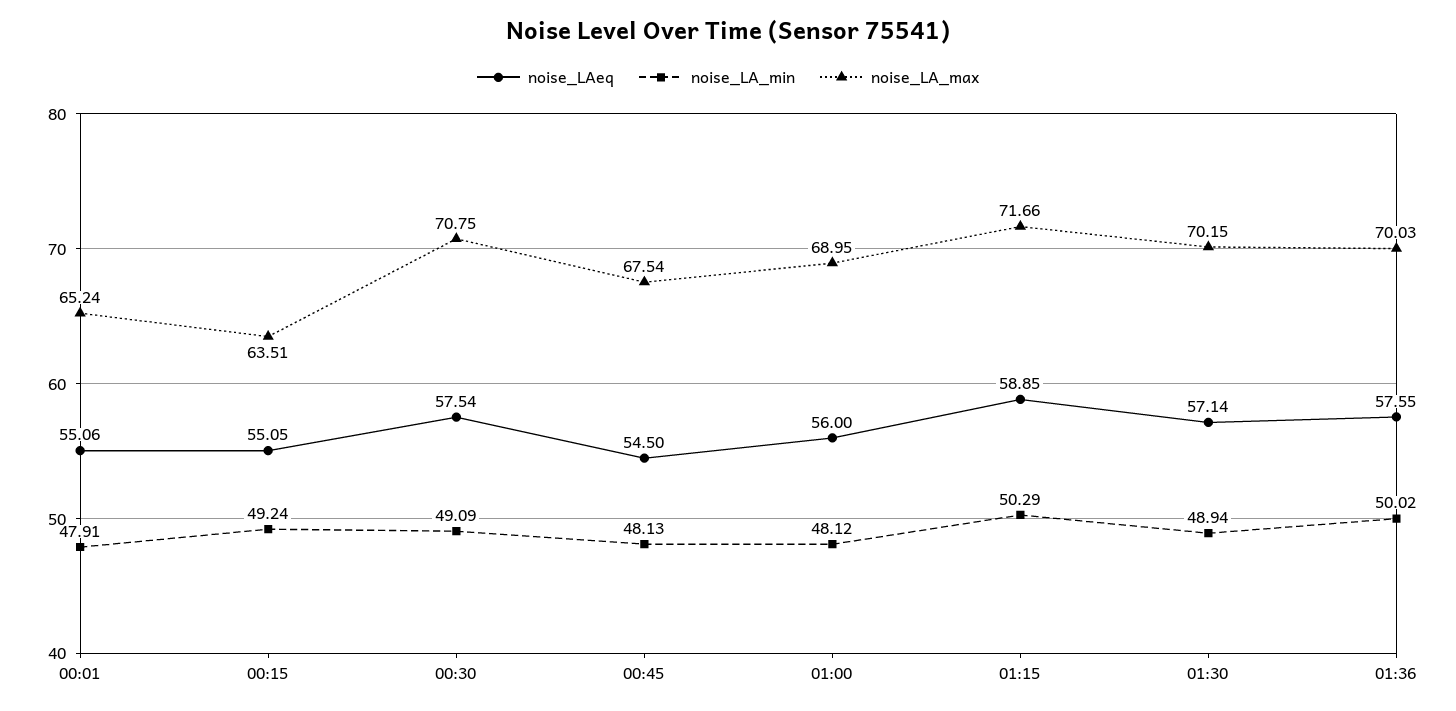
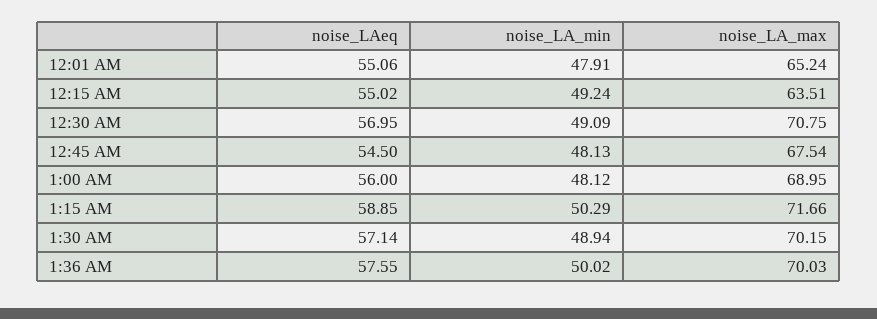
  {
    "noise_LAeq": {
      "00:01": 55.06,
-     "00:15": 55.05,
+     "00:15": 55.02,
-     "00:30": 57.54,
+     "00:30": 56.95,
      "00:45": 54.5,
      "01:00": 56,
      "01:15": 58.85,
      "01:30": 57.14,
      "01:36": 57.55
    },
    "noise_LA_min": {
      "00:01": 47.91,
      "00:15": 49.24,
      "00:30": 49.09,
      "00:45": 48.13,
      "01:00": 48.12,
      "01:15": 50.29,
      "01:30": 48.94,
      "01:36": 50.02
    },
    "noise_LA_max": {
      "00:01": 65.24,
      "00:15": 63.51,
      "00:30": 70.75,
      "00:45": 67.54,
      "01:00": 68.95,
      "01:15": 71.66,
      "01:30": 70.15,
      "01:36": 70.03
    }
  }

